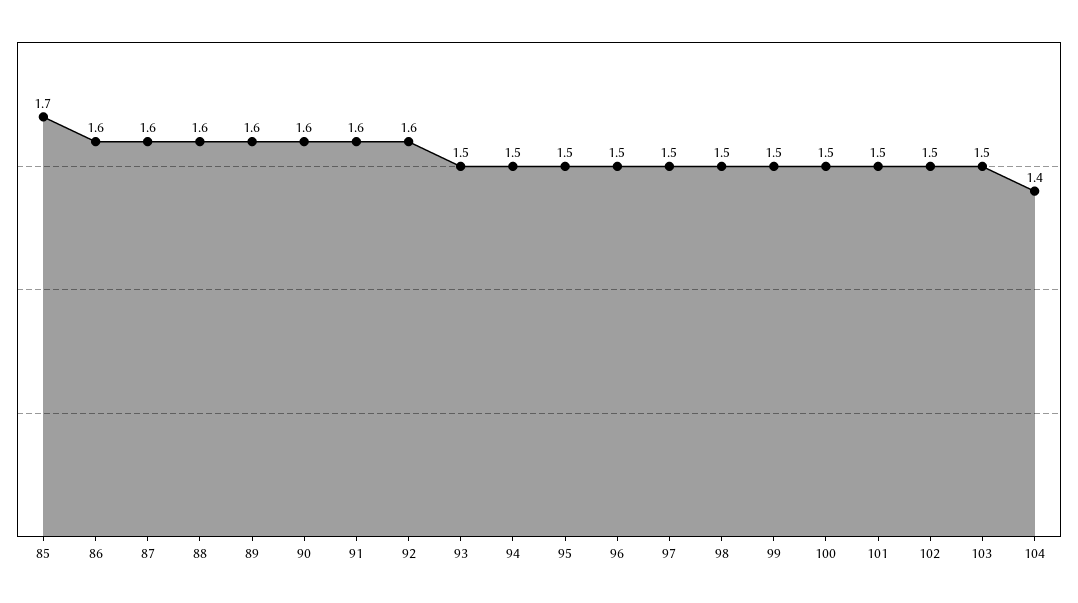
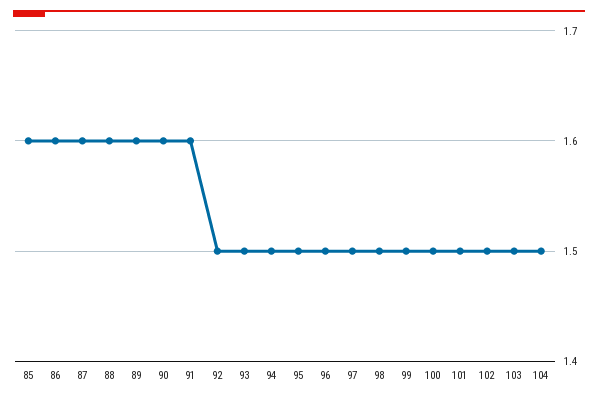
  {
-   "85": 1.7,
+   "85": 1.6,
    "86": 1.6,
    "87": 1.6,
    "88": 1.6,
    "89": 1.6,
    "90": 1.6,
    "91": 1.6,
-   "92": 1.6,
+   "92": 1.5,
    "93": 1.5,
    "94": 1.5,
    "95": 1.5,
    "96": 1.5,
    "97": 1.5,
    "98": 1.5,
    "99": 1.5,
    "100": 1.5,
    "101": 1.5,
    "102": 1.5,
    "103": 1.5,
-   "104": 1.4
+   "104": 1.5
  }

